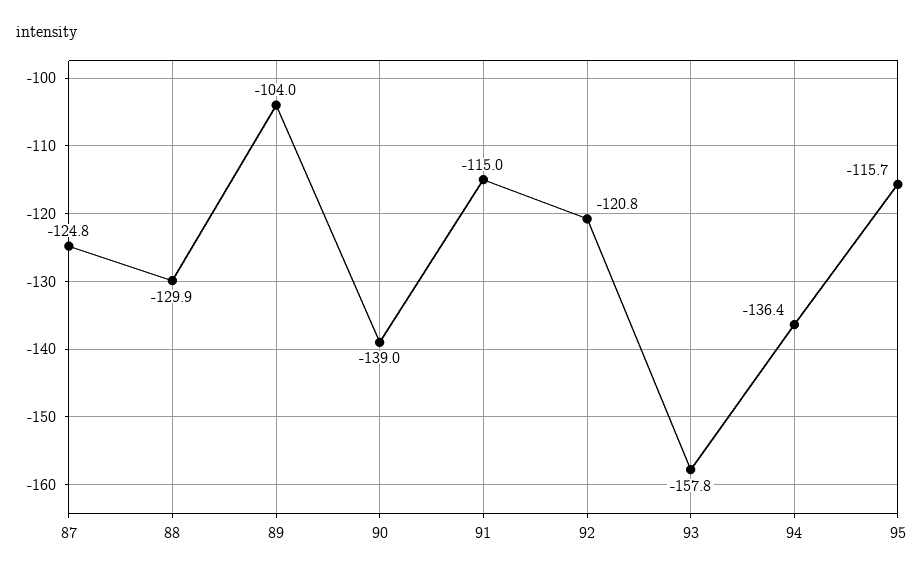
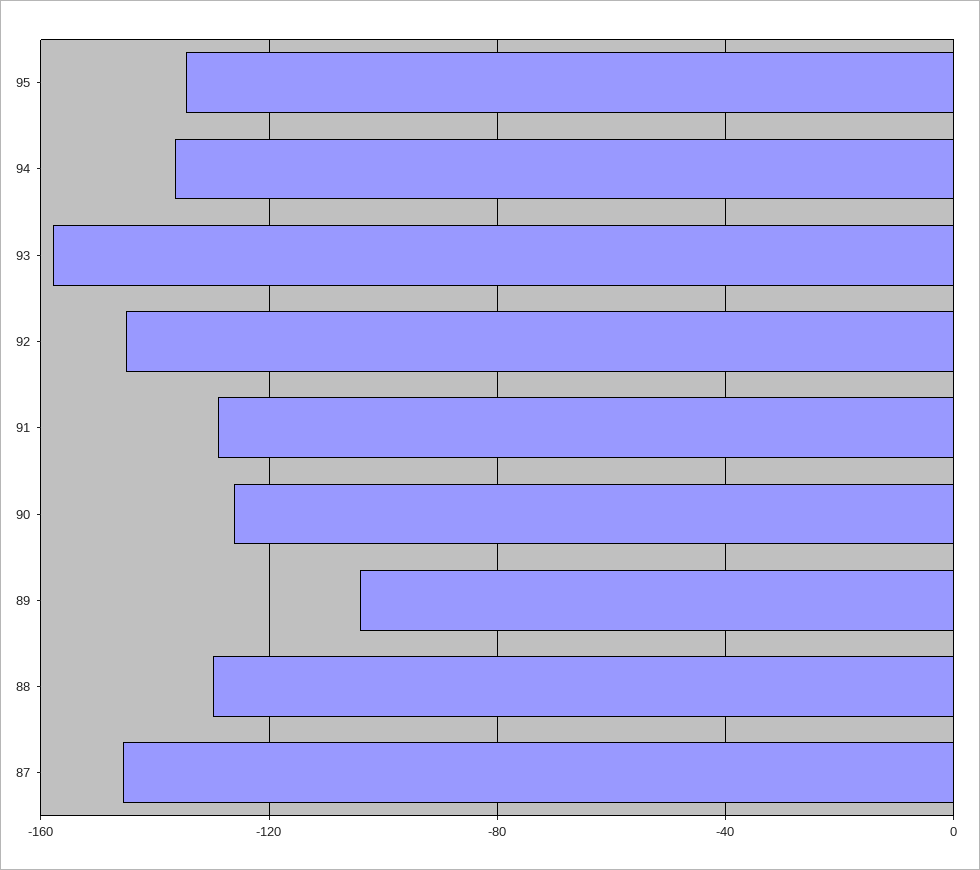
  {
-   "87": -124.8,
+   "87": -145,
    "88": -129.9,
    "89": -104,
-   "90": -139,
+   "90": -125,
-   "91": -115,
+   "91": -130,
-   "92": -120.8,
+   "92": -145,
    "93": -157.8,
    "94": -136.4,
-   "95": -115.7
+   "95": -135
  }

